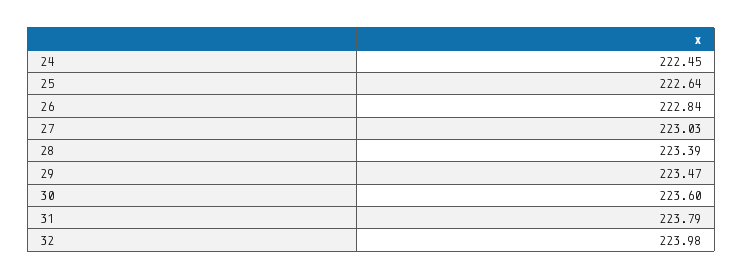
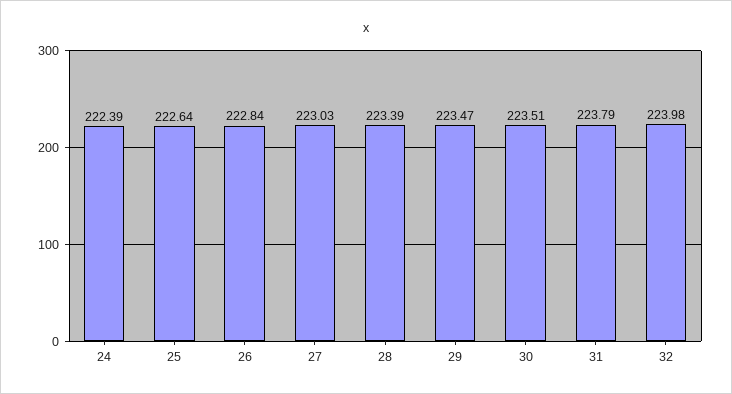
  {
-   "24": 222.45,
+   "24": 222.39,
    "25": 222.64,
    "26": 222.84,
    "27": 223.03,
    "28": 223.39,
    "29": 223.47,
-   "30": 223.6,
+   "30": 223.51,
    "31": 223.79,
    "32": 223.98
  }

